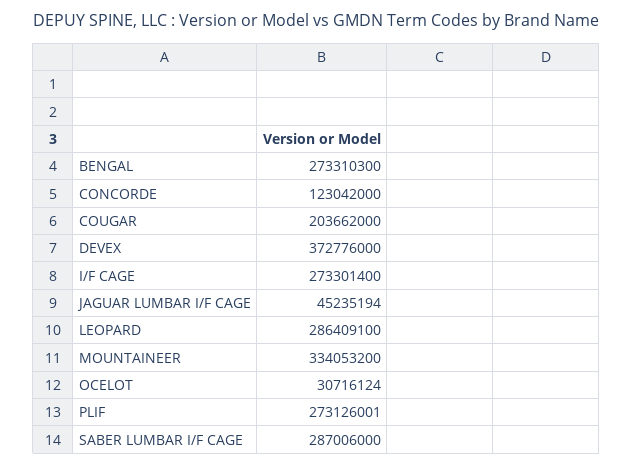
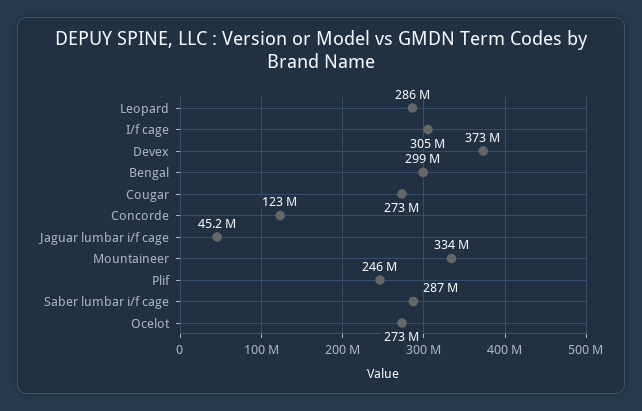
  {
-   "BENGAL": 273310300,
+   "BENGAL": 299000000,
    "CONCORDE": 123042000,
-   "COUGAR": 203662000,
+   "COUGAR": 273000000,
    "DEVEX": 372776000,
-   "I/F CAGE": 273301400,
+   "I/F CAGE": 305000000,
    "JAGUAR LUMBAR I/F CAGE": 45235194,
    "LEOPARD": 286409100,
    "MOUNTAINEER": 334053200,
-   "OCELOT": 30716124,
+   "OCELOT": 273000000,
-   "PLIF": 273126001,
+   "PLIF": 246000000,
    "SABER LUMBAR I/F CAGE": 287006000
  }

